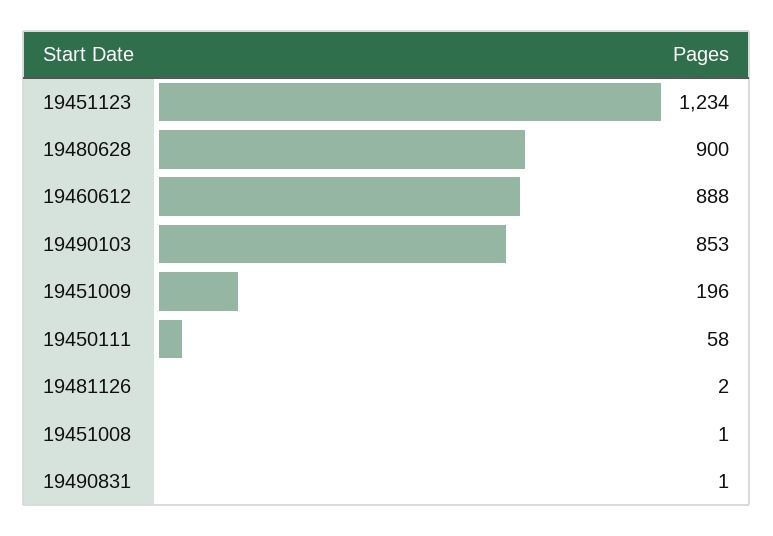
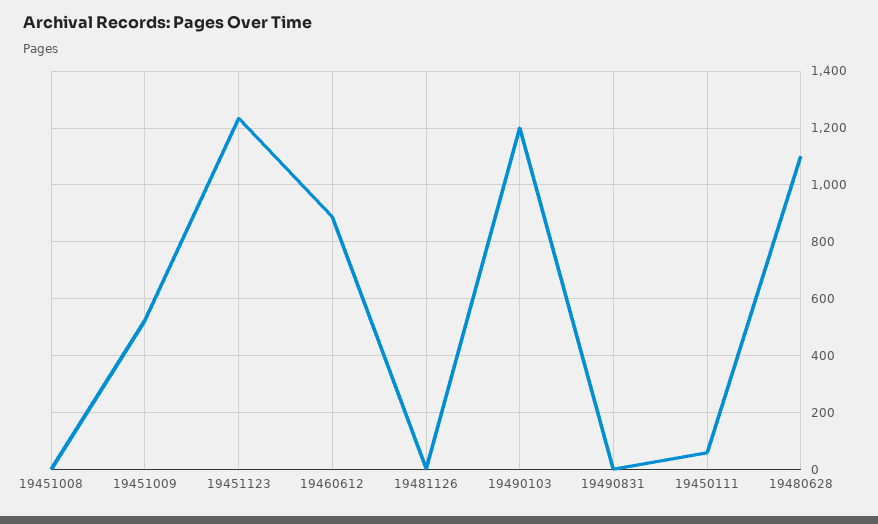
  {
    "19451123": 1234,
-   "19480628": 900,
+   "19480628": 1100,
    "19460612": 888,
-   "19490103": 853,
+   "19490103": 1200,
-   "19451009": 196,
+   "19451009": 525,
    "19450111": 58,
    "19481126": 2,
    "19451008": 1,
    "19490831": 1
  }

